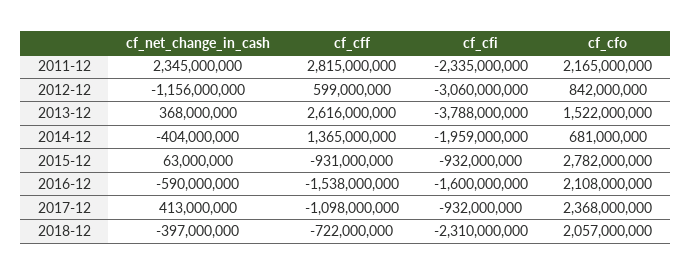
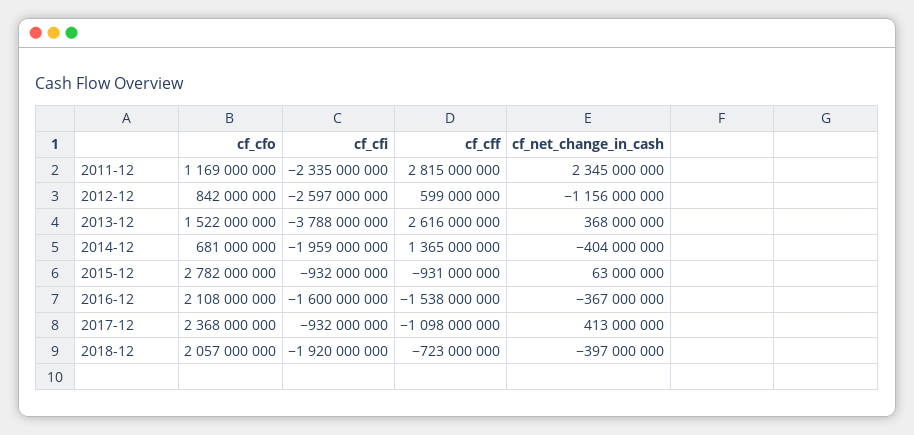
  {
    "cf_net_change_in_cash": {
      "2011-12": 2345000000,
      "2012-12": -1156000000,
      "2013-12": 368000000,
      "2014-12": -404000000,
      "2015-12": 63000000,
-     "2016-12": -590000000,
+     "2016-12": -367000000,
      "2017-12": 413000000,
      "2018-12": -397000000
    },
    "cf_cff": {
      "2011-12": 2815000000,
      "2012-12": 599000000,
      "2013-12": 2616000000,
      "2014-12": 1365000000,
      "2015-12": -931000000,
      "2016-12": -1538000000,
      "2017-12": -1098000000,
-     "2018-12": -722000000
+     "2018-12": -723000000
    },
    "cf_cfi": {
      "2011-12": -2335000000,
-     "2012-12": -3060000000,
+     "2012-12": -2597000000,
      "2013-12": -3788000000,
      "2014-12": -1959000000,
      "2015-12": -932000000,
      "2016-12": -1600000000,
      "2017-12": -932000000,
-     "2018-12": -2310000000
+     "2018-12": -1920000000
    },
    "cf_cfo": {
-     "2011-12": 2165000000,
+     "2011-12": 1169000000,
      "2012-12": 842000000,
      "2013-12": 1522000000,
      "2014-12": 681000000,
      "2015-12": 2782000000,
      "2016-12": 2108000000,
      "2017-12": 2368000000,
      "2018-12": 2057000000
    }
  }

